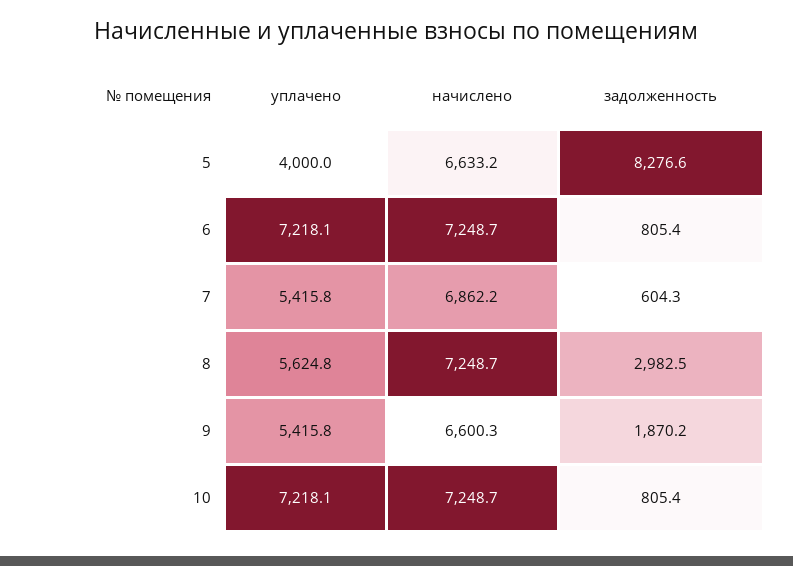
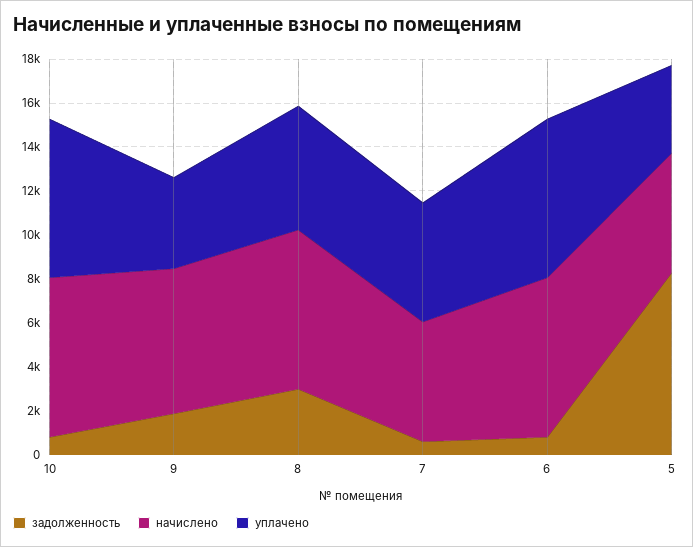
  {
    "уплачено": {
      "5": 4000,
      "6": 7218.1,
      "7": 5415.8,
      "8": 5624.8,
-     "9": 5415.8,
+     "9": 4000,
      "10": 7218.1
    },
    "начислено": {
-     "5": 6633.2,
+     "5": 5500,
      "6": 7248.7,
-     "7": 6862.2,
+     "7": 5500,
      "8": 7248.7,
      "9": 6600.3,
      "10": 7248.7
    },
    "задолженность": {
      "5": 8276.6,
      "6": 805.4,
      "7": 604.3,
      "8": 2982.5,
      "9": 1870.2,
      "10": 805.4
    }
  }

